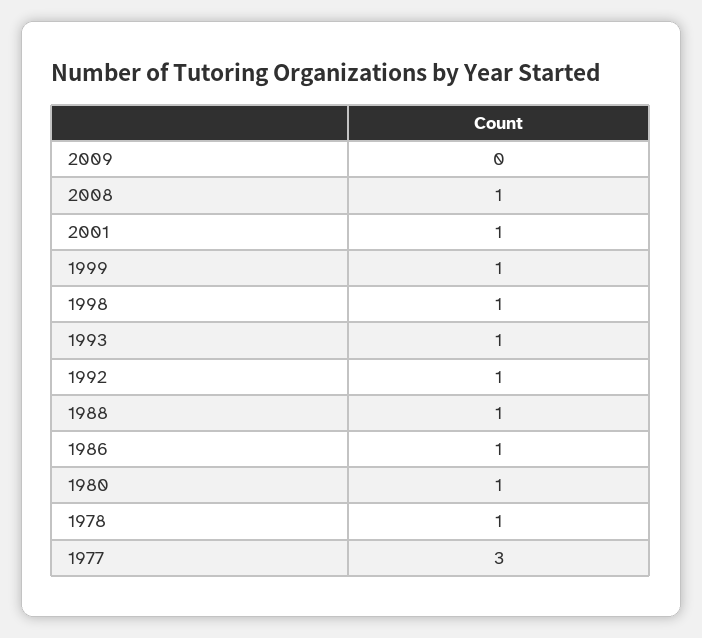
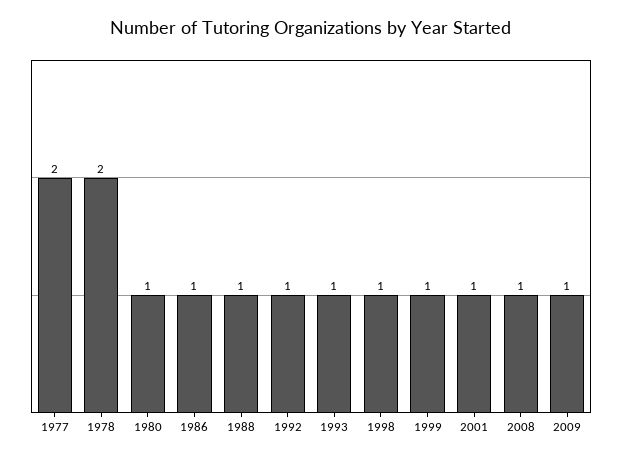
  {
-   "2009": 0,
+   "2009": 1,
    "2008": 1,
    "2001": 1,
    "1999": 1,
    "1998": 1,
    "1993": 1,
    "1992": 1,
    "1988": 1,
    "1986": 1,
    "1980": 1,
-   "1978": 1,
+   "1978": 2,
-   "1977": 3
+   "1977": 2
  }

